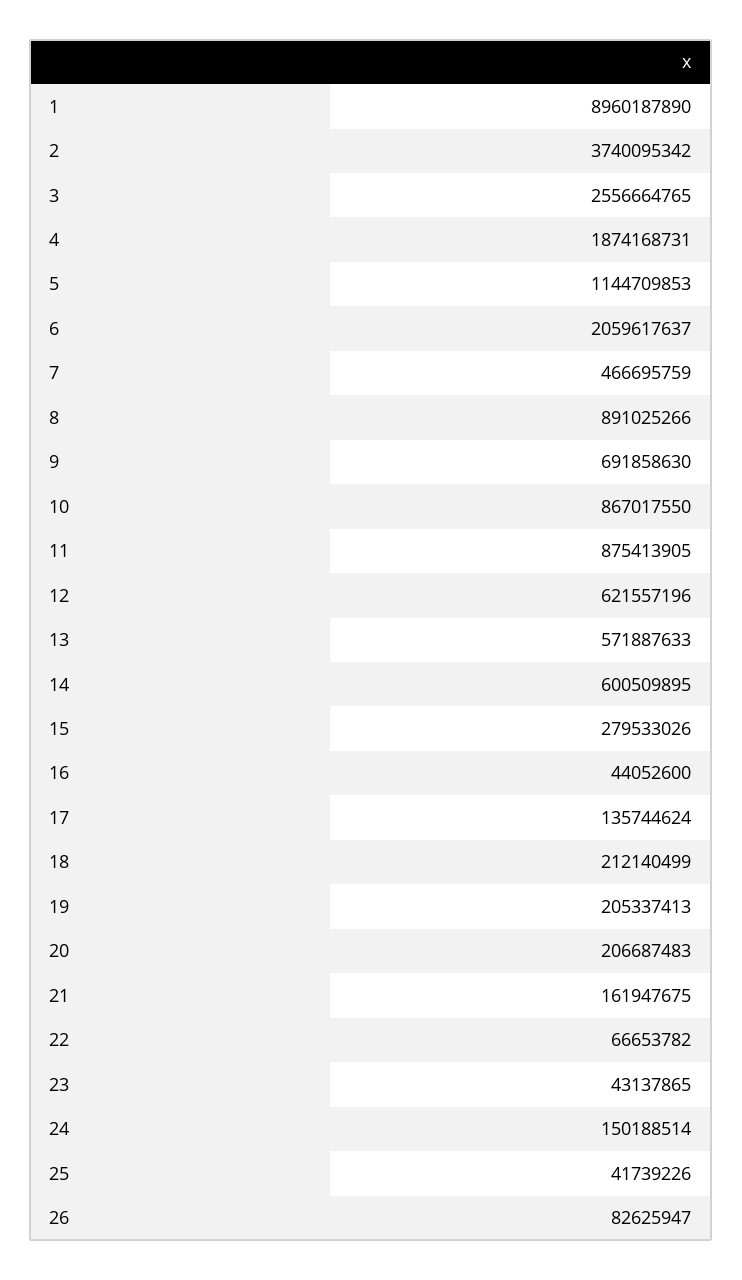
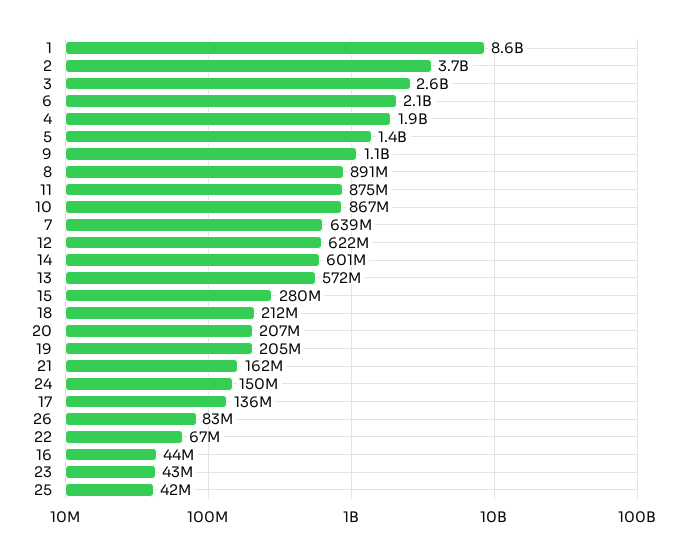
  {
-   "1": 8960187890,
+   "1": 8600000000,
    "2": 3740095342,
    "3": 2556664765,
    "4": 1874168731,
-   "5": 1144709853,
+   "5": 1400000000,
    "6": 2059617637,
-   "7": 466695759,
+   "7": 639000000,
    "8": 891025266,
-   "9": 691858630,
+   "9": 1100000000,
    "10": 867017550,
    "11": 875413905,
    "12": 621557196,
    "13": 571887633,
    "14": 600509895,
    "15": 279533026,
    "16": 44052600,
    "17": 135744624,
    "18": 212140499,
    "19": 205337413,
    "20": 206687483,
    "21": 161947675,
    "22": 66653782,
    "23": 43137865,
    "24": 150188514,
    "25": 41739226,
    "26": 82625947
  }

